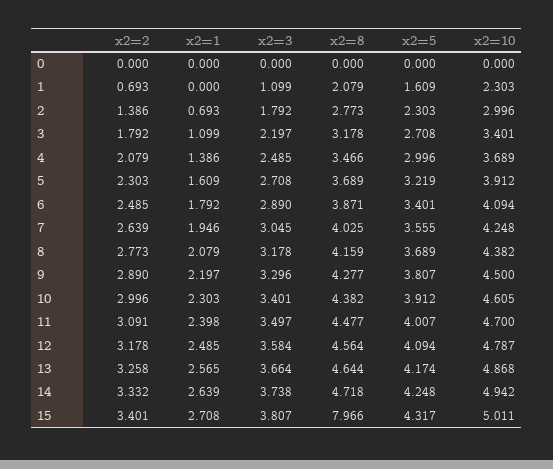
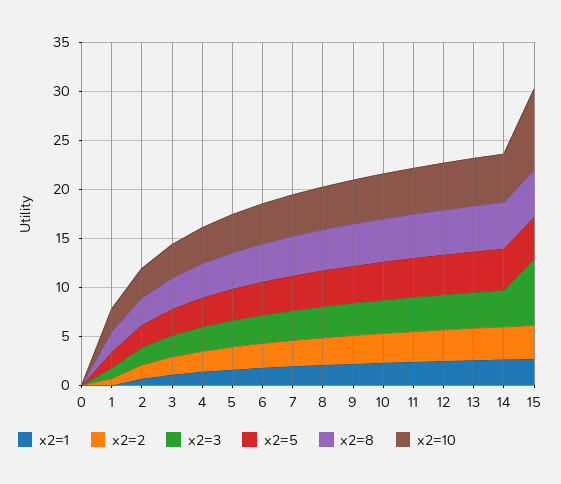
  {
    "x2=2": {
      "0": 0,
      "1": 0.693,
      "2": 1.386,
      "3": 1.792,
      "4": 2.079,
      "5": 2.303,
      "6": 2.485,
      "7": 2.639,
      "8": 2.773,
      "9": 2.89,
      "10": 2.996,
      "11": 3.091,
      "12": 3.178,
      "13": 3.258,
      "14": 3.332,
      "15": 3.401
    },
    "x2=1": {
      "0": 0,
      "1": 0,
      "2": 0.693,
      "3": 1.099,
      "4": 1.386,
      "5": 1.609,
      "6": 1.792,
      "7": 1.946,
      "8": 2.079,
      "9": 2.197,
      "10": 2.303,
      "11": 2.398,
      "12": 2.485,
      "13": 2.565,
      "14": 2.639,
      "15": 2.708
    },
    "x2=3": {
      "0": 0,
      "1": 1.099,
      "2": 1.792,
      "3": 2.197,
      "4": 2.485,
      "5": 2.708,
      "6": 2.89,
      "7": 3.045,
      "8": 3.178,
      "9": 3.296,
      "10": 3.401,
      "11": 3.497,
      "12": 3.584,
      "13": 3.664,
      "14": 3.738,
-     "15": 3.807
+     "15": 7
    },
    "x2=8": {
      "0": 0,
      "1": 2.079,
      "2": 2.773,
      "3": 3.178,
      "4": 3.466,
      "5": 3.689,
      "6": 3.871,
      "7": 4.025,
      "8": 4.159,
      "9": 4.277,
      "10": 4.382,
      "11": 4.477,
      "12": 4.564,
      "13": 4.644,
      "14": 4.718,
-     "15": 7.966
+     "15": 5
    },
    "x2=5": {
      "0": 0,
      "1": 1.609,
      "2": 2.303,
      "3": 2.708,
      "4": 2.996,
      "5": 3.219,
      "6": 3.401,
      "7": 3.555,
      "8": 3.689,
      "9": 3.807,
      "10": 3.912,
      "11": 4.007,
      "12": 4.094,
      "13": 4.174,
      "14": 4.248,
      "15": 4.317
    },
    "x2=10": {
      "0": 0,
      "1": 2.303,
      "2": 2.996,
      "3": 3.401,
      "4": 3.689,
      "5": 3.912,
      "6": 4.094,
      "7": 4.248,
      "8": 4.382,
      "9": 4.5,
      "10": 4.605,
      "11": 4.7,
      "12": 4.787,
      "13": 4.868,
      "14": 4.942,
-     "15": 5.011
+     "15": 8
    }
  }

